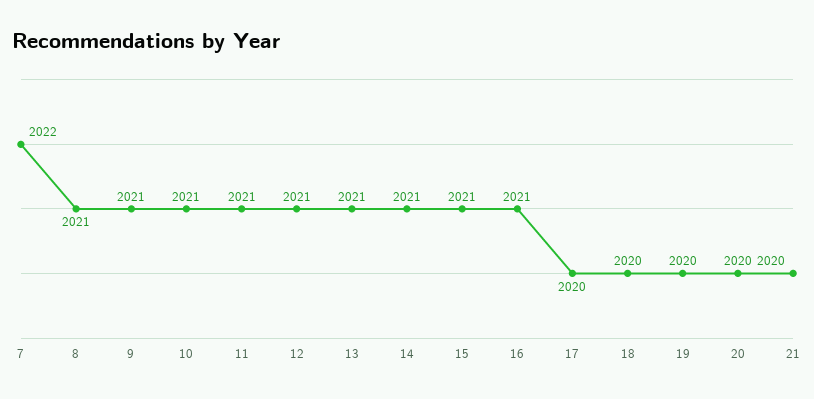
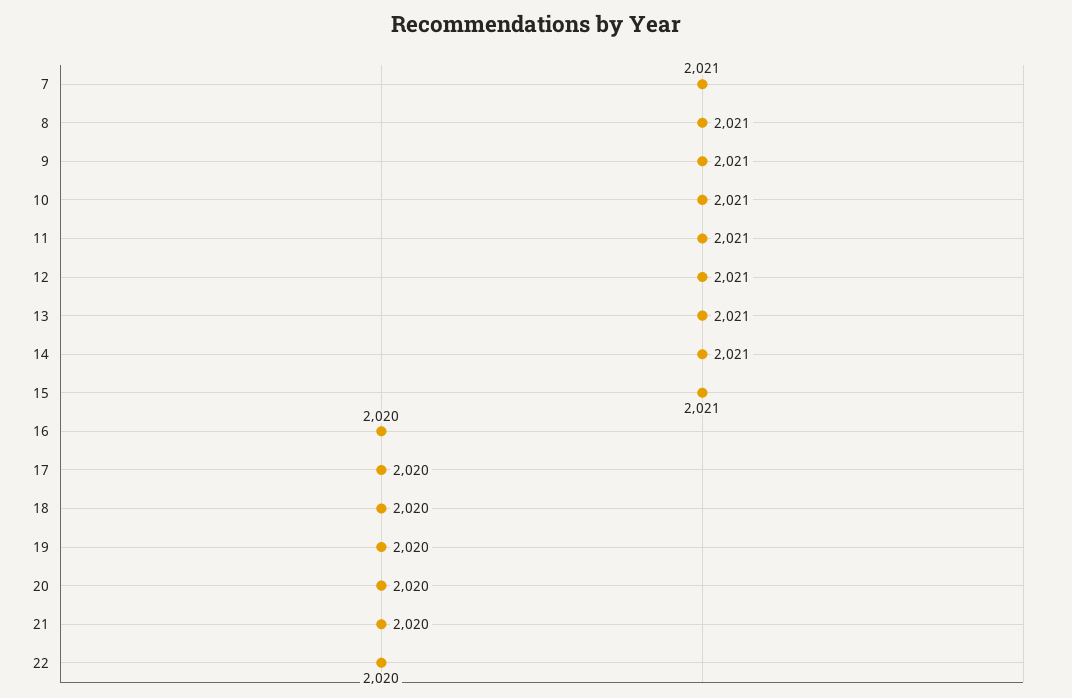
  {
-   "7": 2022,
+   "7": 2021,
    "8": 2021,
    "9": 2021,
    "10": 2021,
    "11": 2021,
    "12": 2021,
    "13": 2021,
    "14": 2021,
    "15": 2021,
-   "16": 2021,
+   "16": 2020,
    "17": 2020,
    "18": 2020,
    "19": 2020,
    "20": 2020,
-   "21": 2020
+   "21": 2020,
+   "22": 2020
  }

